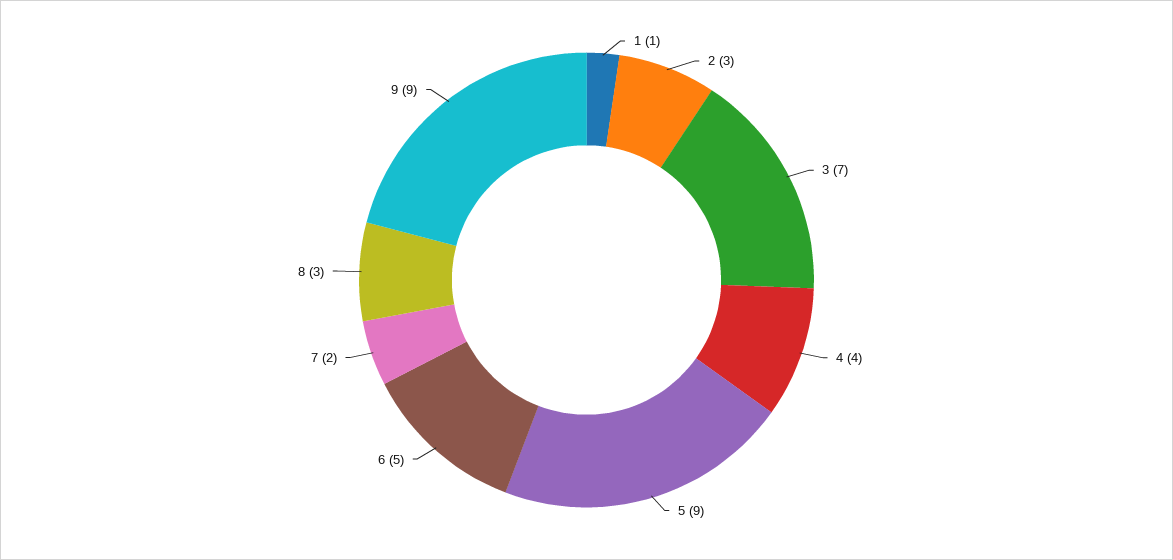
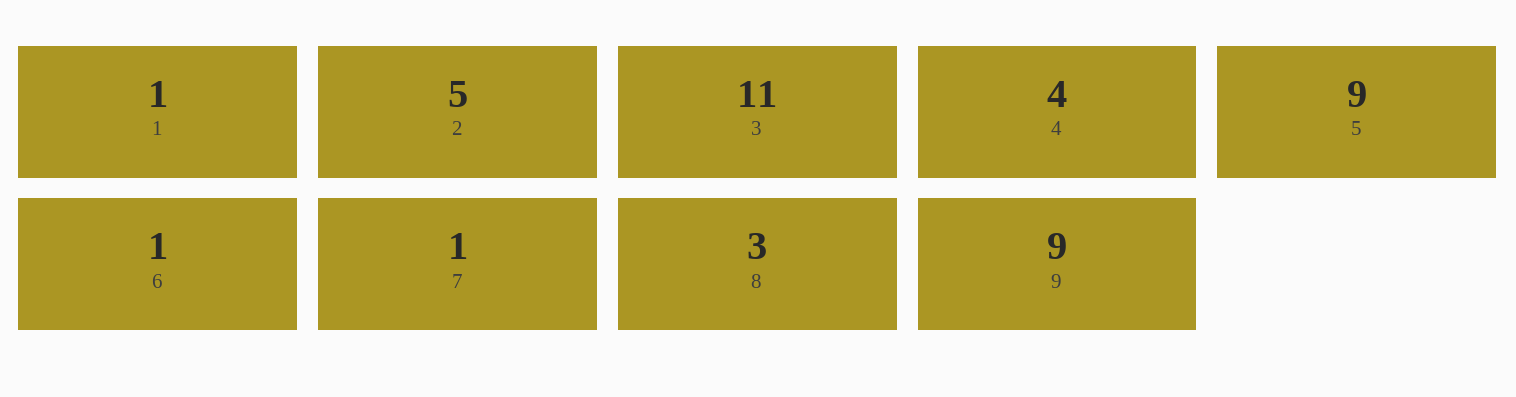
  {
    "1": 1,
-   "2": 3,
+   "2": 5,
-   "3": 7,
+   "3": 11,
    "4": 4,
    "5": 9,
-   "6": 5,
+   "6": 1,
-   "7": 2,
+   "7": 1,
    "8": 3,
    "9": 9
  }

